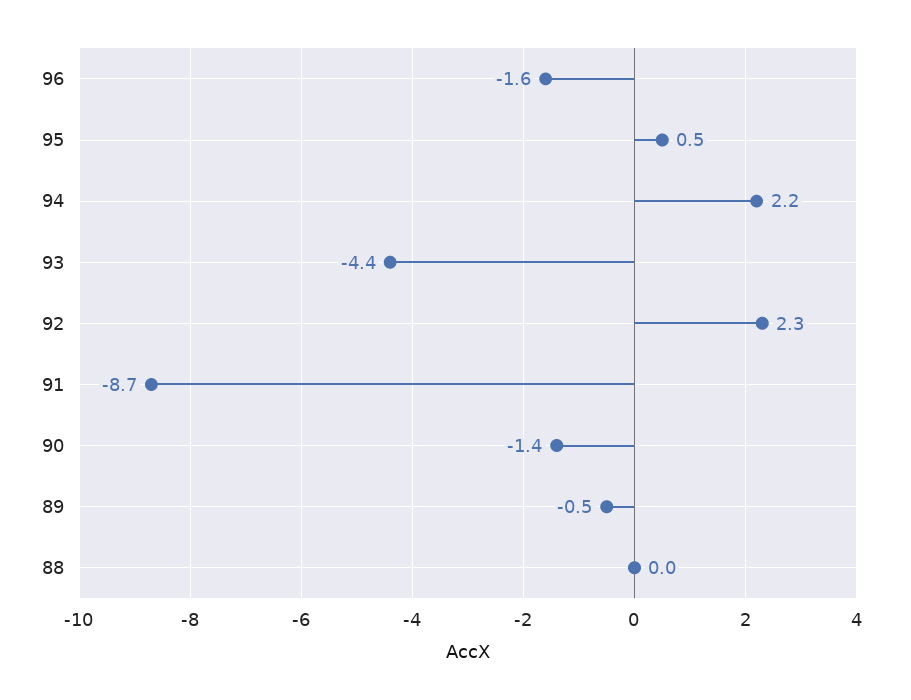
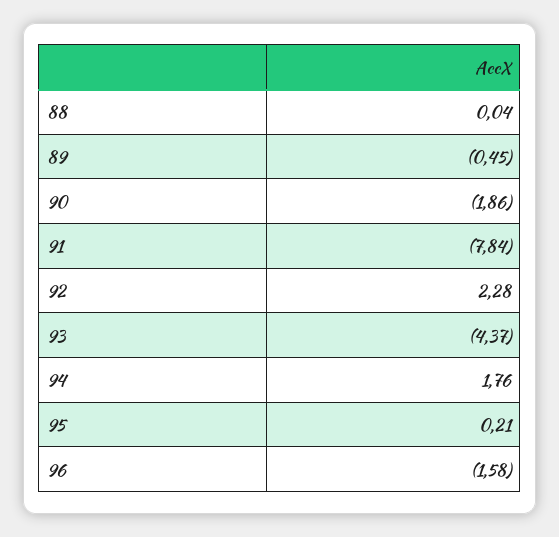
  {
    "96": -1.58,
-   "95": 0.5,
+   "95": 0.21,
-   "94": 2.2,
+   "94": 1.76,
    "93": -4.37,
    "92": 2.28,
-   "91": -8.7,
+   "91": -7.84,
-   "90": -1.4,
+   "90": -1.86,
    "89": -0.45,
    "88": 0.04
  }

